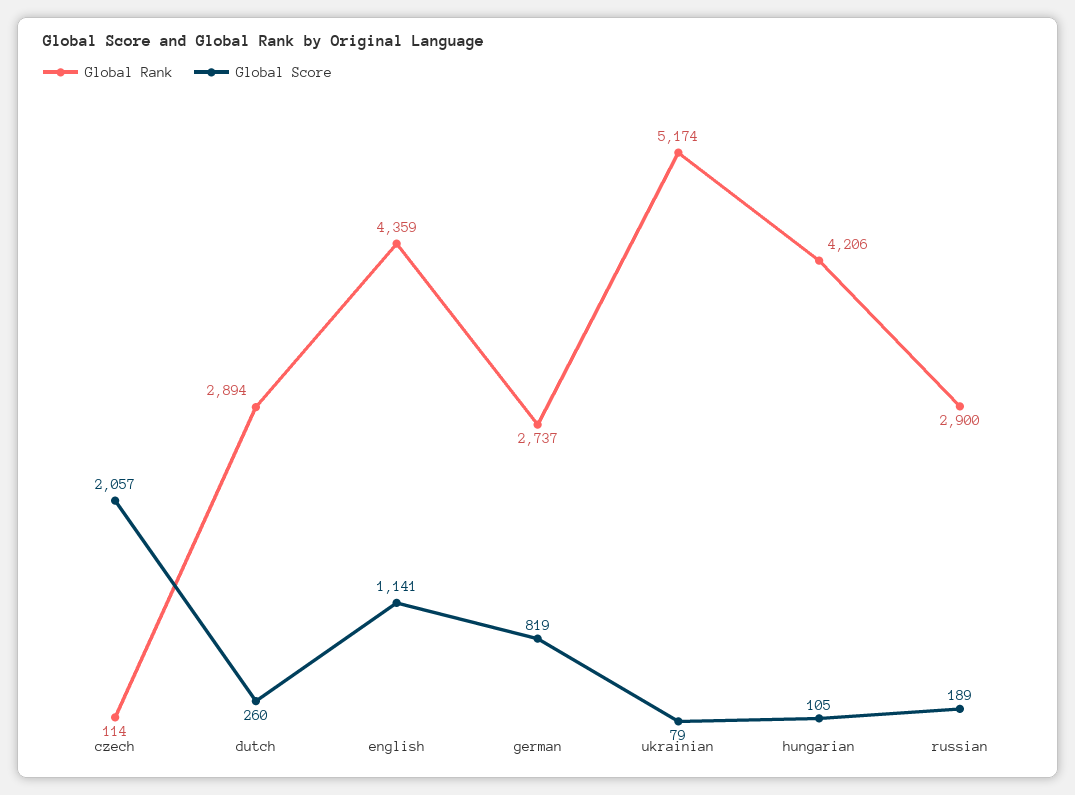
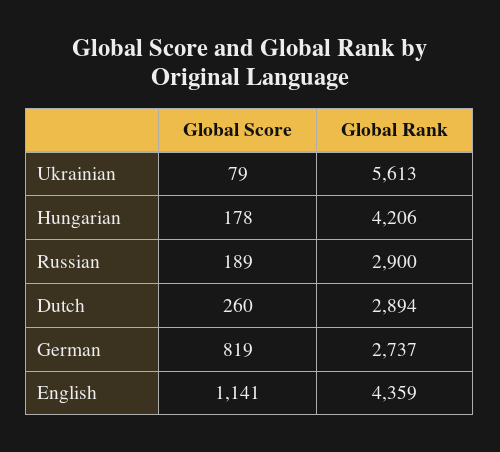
  {
    "Global Rank": {
-     "czech": 114,
      "dutch": 2894,
      "english": 4359,
      "german": 2737,
-     "ukrainian": 5174,
+     "ukrainian": 5613,
      "hungarian": 4206,
      "russian": 2900
    },
    "Global Score": {
-     "czech": 2057,
      "dutch": 260,
      "english": 1141,
      "german": 819,
      "ukrainian": 79,
-     "hungarian": 105,
+     "hungarian": 178,
      "russian": 189
    }
  }

